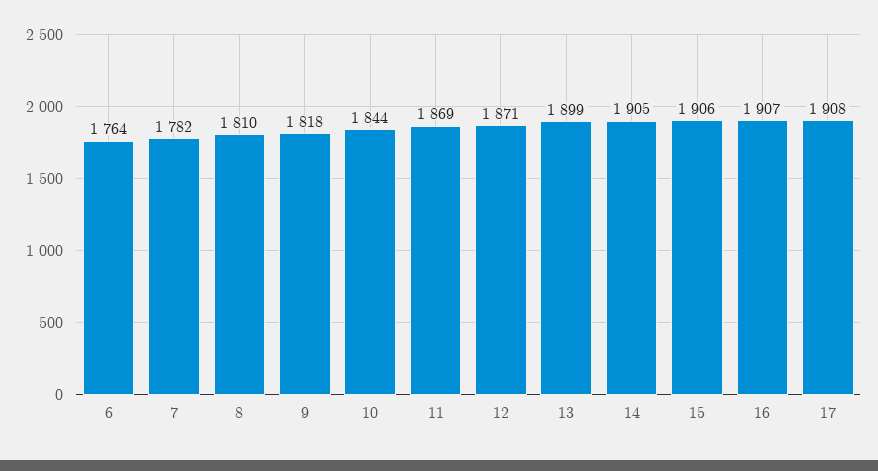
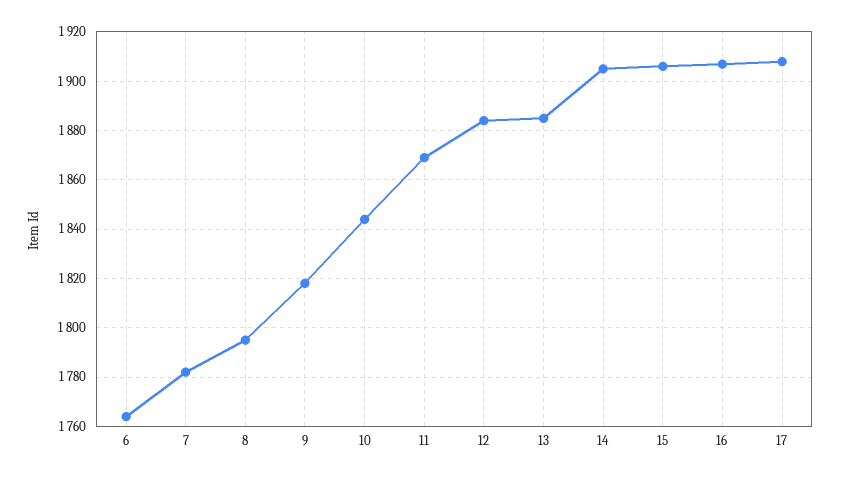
  {
    "6": 1764,
    "7": 1782,
-   "8": 1810,
+   "8": 1795,
    "9": 1818,
    "10": 1844,
    "11": 1869,
-   "12": 1871,
+   "12": 1885,
-   "13": 1899,
+   "13": 1885,
    "14": 1905,
    "15": 1906,
    "16": 1907,
    "17": 1908
  }

